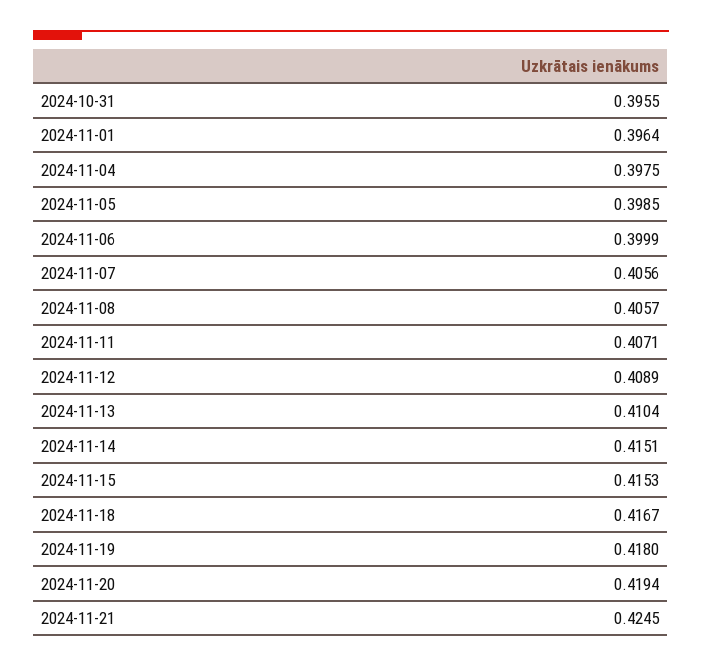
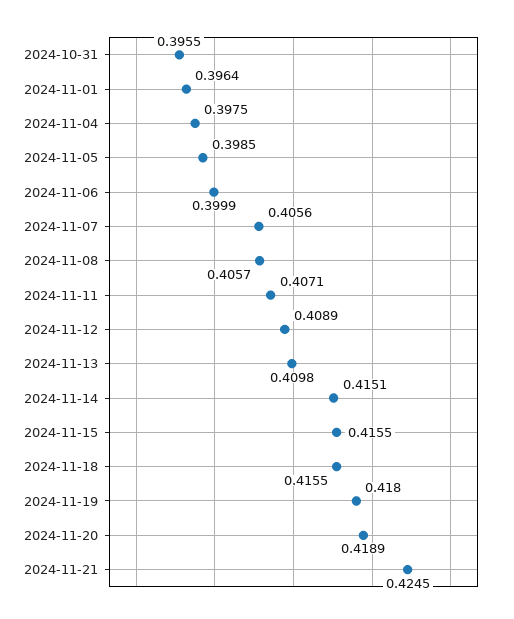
  {
    "2024-10-31": 0.3955,
    "2024-11-01": 0.3964,
    "2024-11-04": 0.3975,
    "2024-11-05": 0.3985,
    "2024-11-06": 0.3999,
    "2024-11-07": 0.4056,
    "2024-11-08": 0.4057,
    "2024-11-11": 0.4071,
    "2024-11-12": 0.4089,
-   "2024-11-13": 0.4104,
+   "2024-11-13": 0.4098,
    "2024-11-14": 0.4151,
-   "2024-11-15": 0.4153,
+   "2024-11-15": 0.4155,
-   "2024-11-18": 0.4167,
+   "2024-11-18": 0.4155,
    "2024-11-19": 0.418,
-   "2024-11-20": 0.4194,
+   "2024-11-20": 0.4189,
    "2024-11-21": 0.4245
  }

